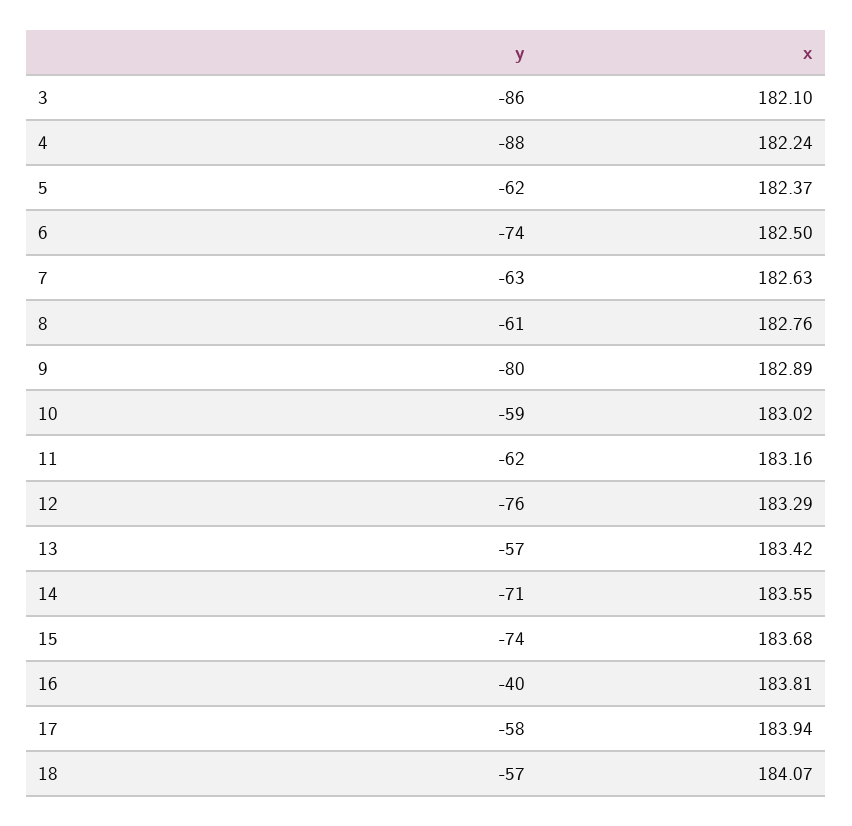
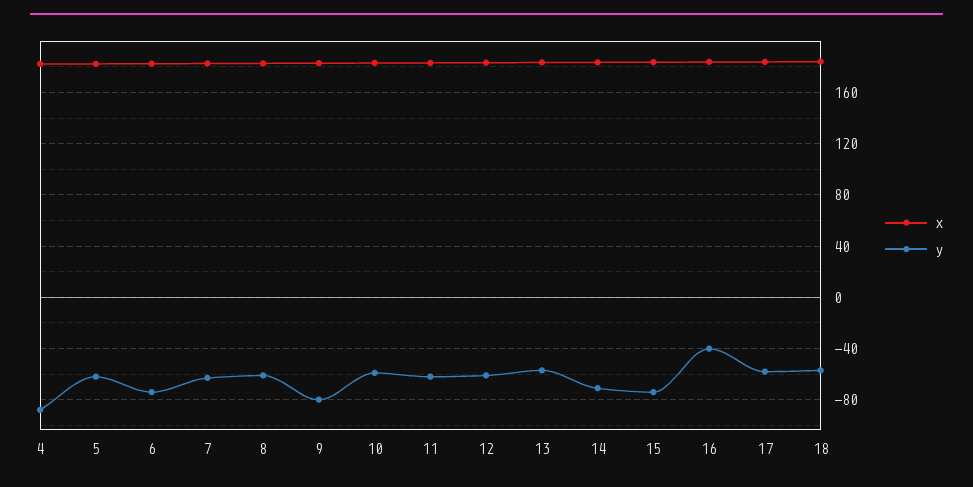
  {
    "y": {
-     "3": -86,
      "4": -88,
      "5": -62,
      "6": -74,
      "7": -63,
      "8": -61,
      "9": -80,
      "10": -59,
      "11": -62,
-     "12": -76,
+     "12": -60,
      "13": -57,
      "14": -71,
      "15": -74,
      "16": -40,
      "17": -58,
      "18": -57
    },
    "x": {
-     "3": 182.1,
      "4": 182.24,
      "5": 182.37,
      "6": 182.5,
      "7": 182.63,
      "8": 182.76,
      "9": 182.89,
      "10": 183.02,
      "11": 183.16,
      "12": 183.29,
      "13": 183.42,
      "14": 183.55,
      "15": 183.68,
      "16": 183.81,
      "17": 183.94,
      "18": 184.07
    }
  }

